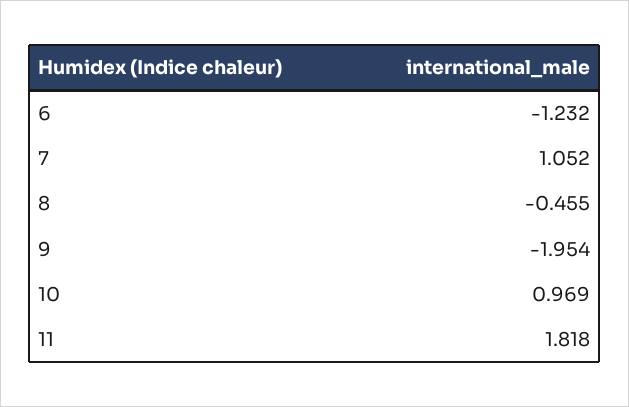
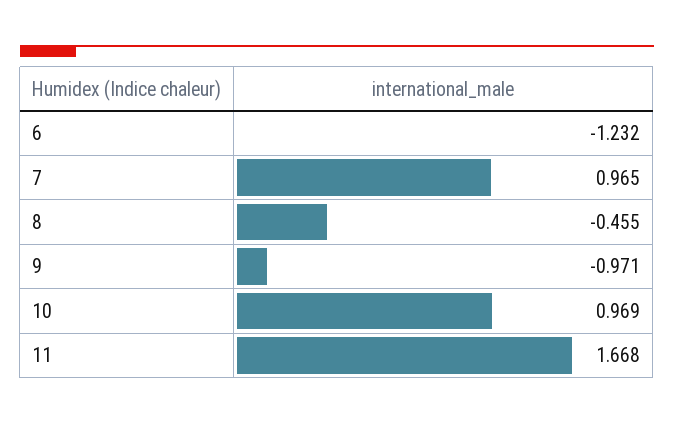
  {
    "6": -1.232,
-   "7": 1.052,
+   "7": 0.965,
    "8": -0.455,
-   "9": -1.954,
+   "9": -0.971,
    "10": 0.969,
-   "11": 1.818
+   "11": 1.668
  }

